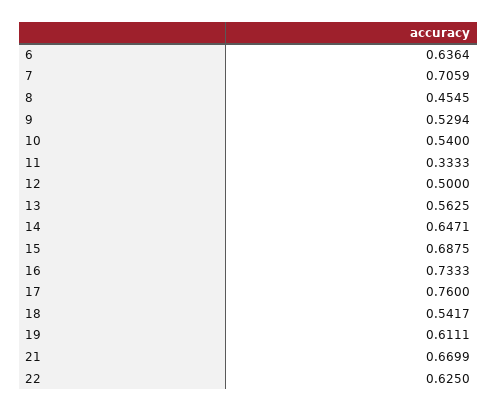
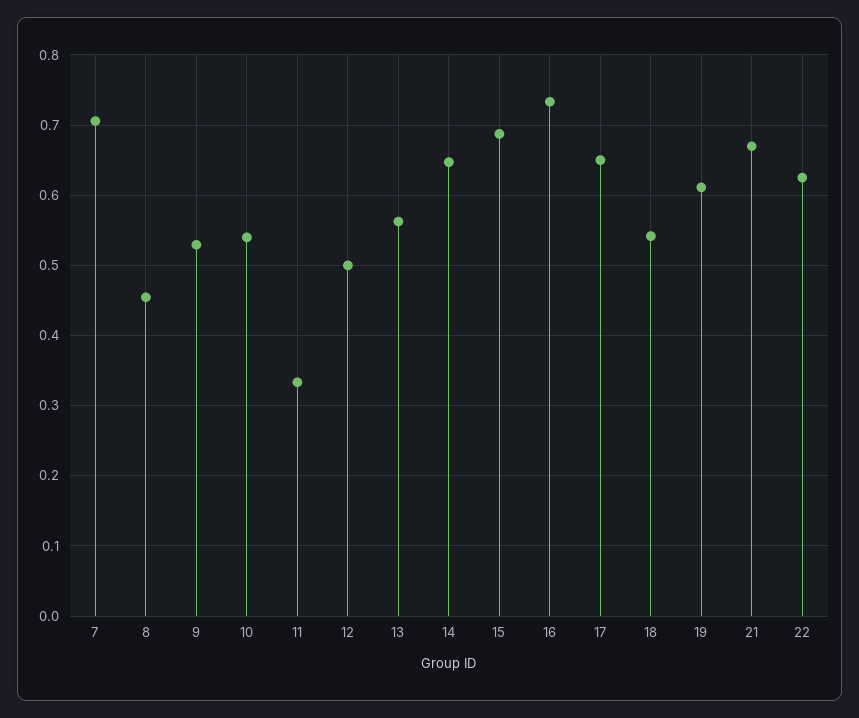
  {
-   "6": 0.6364,
    "7": 0.7059,
    "8": 0.4545,
    "9": 0.5294,
    "10": 0.54,
    "11": 0.3333,
    "12": 0.5,
    "13": 0.5625,
    "14": 0.6471,
    "15": 0.6875,
    "16": 0.7333,
-   "17": 0.76,
+   "17": 0.65,
    "18": 0.5417,
    "19": 0.6111,
    "21": 0.6699,
    "22": 0.625
  }

